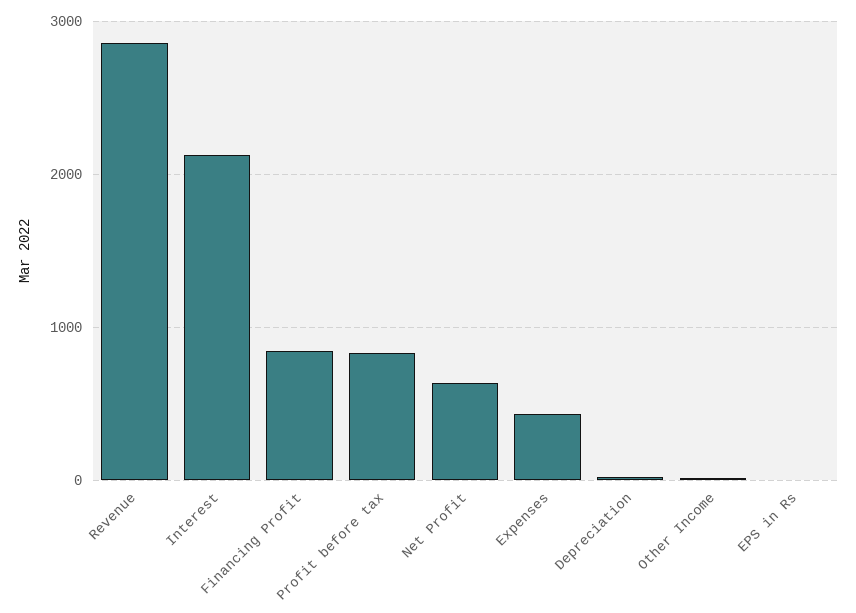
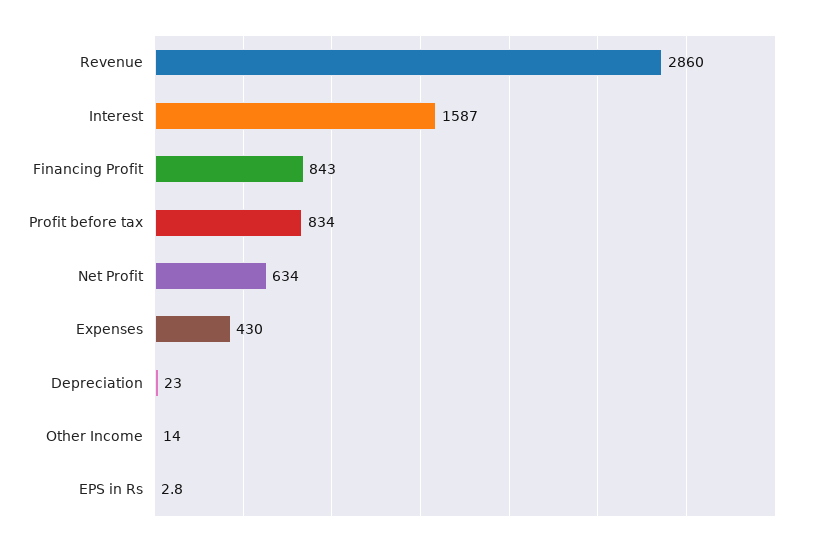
  {
    "Revenue": 2860,
-   "Interest": 2100,
+   "Interest": 1587,
    "Financing Profit": 843,
    "Profit before tax": 834,
    "Net Profit": 634,
    "Expenses": 430,
    "Depreciation": 23,
    "Other Income": 14,
    "EPS in Rs": 2.8
  }

